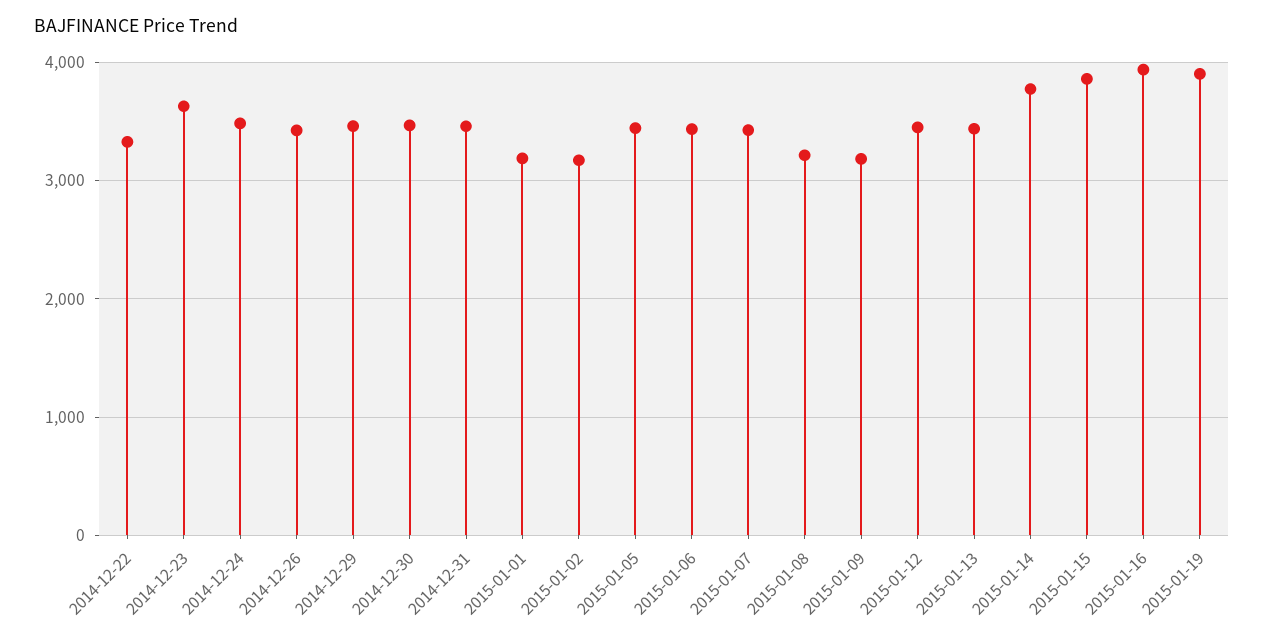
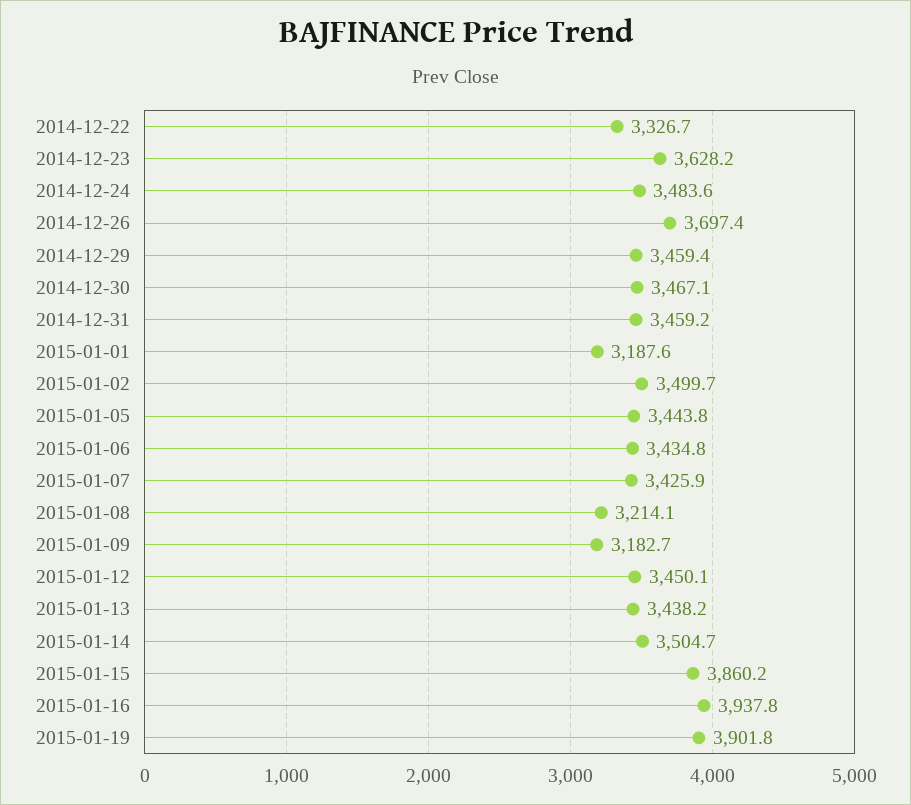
  {
    "2014-12-22": 3326.7,
    "2014-12-23": 3628.2,
    "2014-12-24": 3483.6,
-   "2014-12-26": 3400,
+   "2014-12-26": 3697.4,
    "2014-12-29": 3459.4,
    "2014-12-30": 3467.1,
    "2014-12-31": 3459.2,
    "2015-01-01": 3187.6,
-   "2015-01-02": 3200,
+   "2015-01-02": 3499.7,
    "2015-01-05": 3443.8,
    "2015-01-06": 3434.8,
    "2015-01-07": 3425.9,
    "2015-01-08": 3214.1,
    "2015-01-09": 3182.7,
    "2015-01-12": 3450.1,
    "2015-01-13": 3438.2,
-   "2015-01-14": 3800,
+   "2015-01-14": 3504.7,
    "2015-01-15": 3860.2,
    "2015-01-16": 3937.8,
    "2015-01-19": 3901.8
  }

